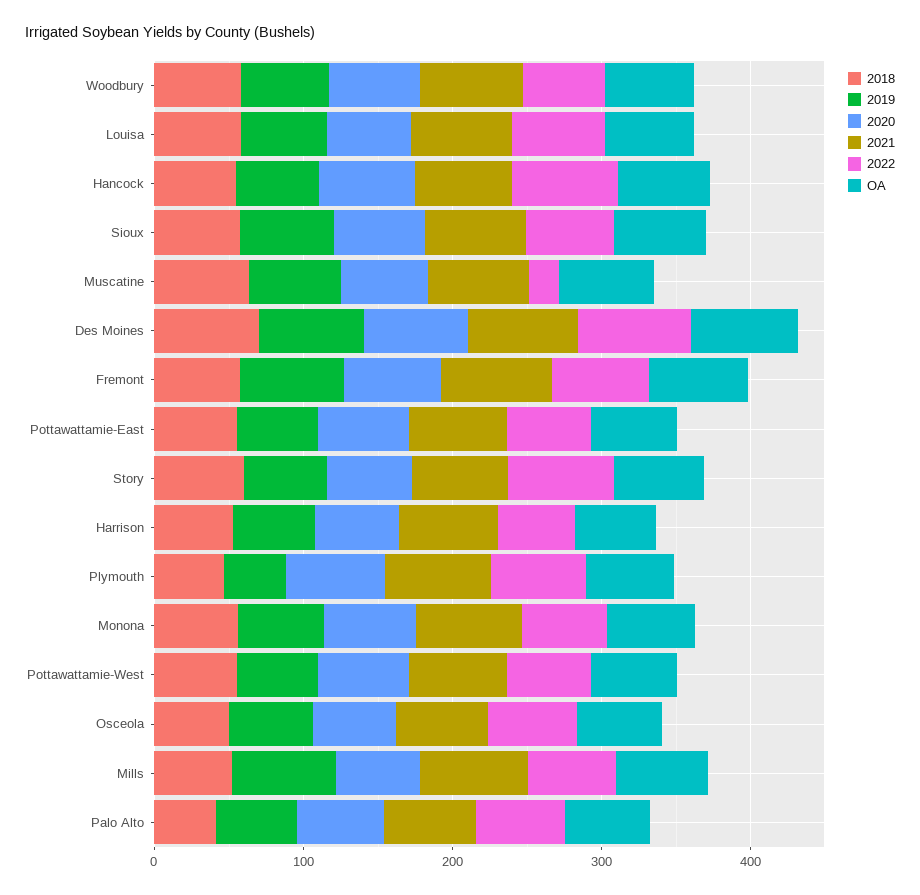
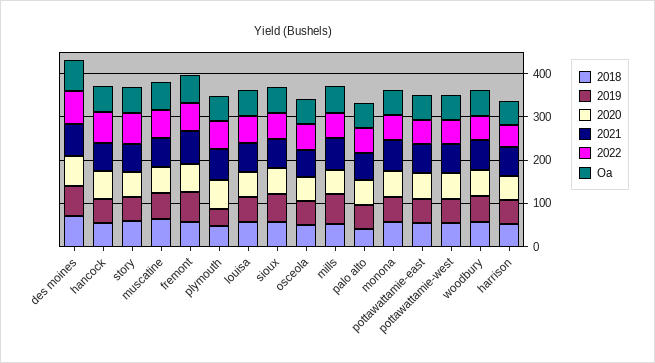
  {
    "2018": {
      "Woodbury": 60,
      "Louisa": 60,
      "Hancock": 60,
      "Sioux": 60,
      "Muscatine": 60,
      "Des Moines": 80,
      "Fremont": 60,
      "Pottawattamie-East": 60,
      "Story": 60,
      "Harrison": 60,
      "Plymouth": 40,
      "Monona": 60,
      "Pottawattamie-West": 60,
      "Osceola": 40,
      "Mills": 60,
      "Palo Alto": 40
    },
    "2019": {
      "Woodbury": 60,
      "Louisa": 60,
      "Hancock": 60,
      "Sioux": 60,
      "Muscatine": 60,
      "Des Moines": 80,
      "Fremont": 60,
      "Pottawattamie-East": 60,
      "Story": 60,
      "Harrison": 60,
      "Plymouth": 40,
      "Monona": 60,
      "Pottawattamie-West": 60,
      "Osceola": 60,
      "Mills": 60,
      "Palo Alto": 60
    },
    "2020": {
      "Woodbury": 60,
      "Louisa": 60,
      "Hancock": 60,
      "Sioux": 60,
      "Muscatine": 60,
      "Des Moines": 60,
      "Fremont": 60,
      "Pottawattamie-East": 60,
      "Story": 60,
      "Harrison": 60,
      "Plymouth": 60,
      "Monona": 60,
      "Pottawattamie-West": 60,
      "Osceola": 60,
      "Mills": 60,
      "Palo Alto": 60
    },
    "2021": {
      "Woodbury": 60,
      "Louisa": 60,
      "Hancock": 60,
      "Sioux": 60,
      "Muscatine": 60,
      "Des Moines": 80,
      "Fremont": 80,
      "Pottawattamie-East": 60,
      "Story": 60,
      "Harrison": 60,
      "Plymouth": 80,
      "Monona": 80,
      "Pottawattamie-West": 60,
      "Osceola": 60,
      "Mills": 80,
      "Palo Alto": 60
    },
    "2022": {
      "Woodbury": 60,
      "Louisa": 60,
      "Hancock": 80,
      "Sioux": 60,
-     "Muscatine": 20,
+     "Muscatine": 60,
      "Des Moines": 80,
      "Fremont": 60,
      "Pottawattamie-East": 60,
      "Story": 80,
      "Harrison": 60,
      "Plymouth": 60,
      "Monona": 60,
      "Pottawattamie-West": 60,
      "Osceola": 60,
      "Mills": 60,
      "Palo Alto": 60
    },
    "OA": {
      "Woodbury": 60,
      "Louisa": 60,
      "Hancock": 60,
      "Sioux": 60,
      "Muscatine": 60,
      "Des Moines": 80,
      "Fremont": 60,
      "Pottawattamie-East": 60,
      "Story": 60,
      "Harrison": 60,
      "Plymouth": 60,
      "Monona": 60,
      "Pottawattamie-West": 60,
      "Osceola": 60,
      "Mills": 60,
      "Palo Alto": 60
    }
  }

